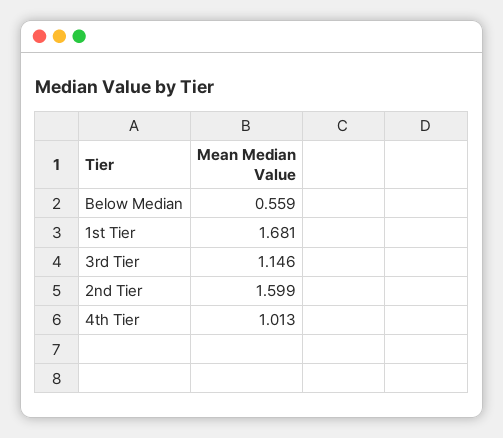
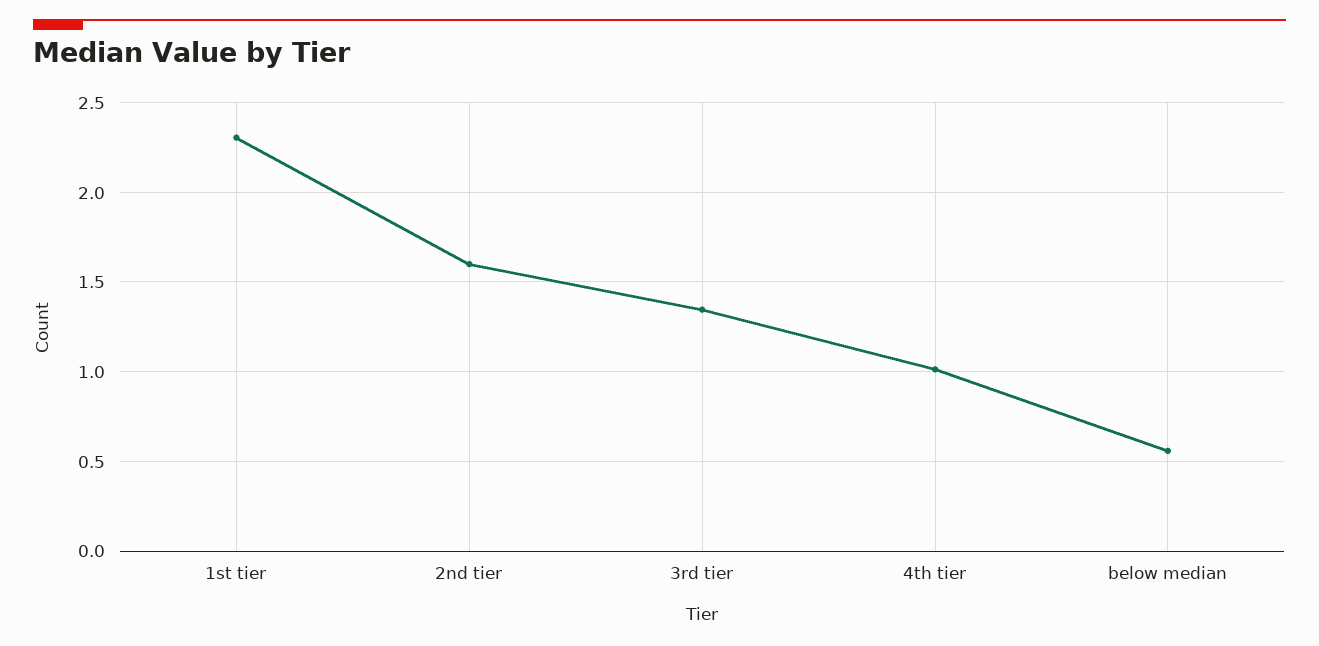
  {
    "Below Median": 0.559,
-   "1st Tier": 1.681,
+   "1st Tier": 2.3,
-   "3rd Tier": 1.146,
+   "3rd Tier": 1.35,
    "2nd Tier": 1.599,
    "4th Tier": 1.013
  }

